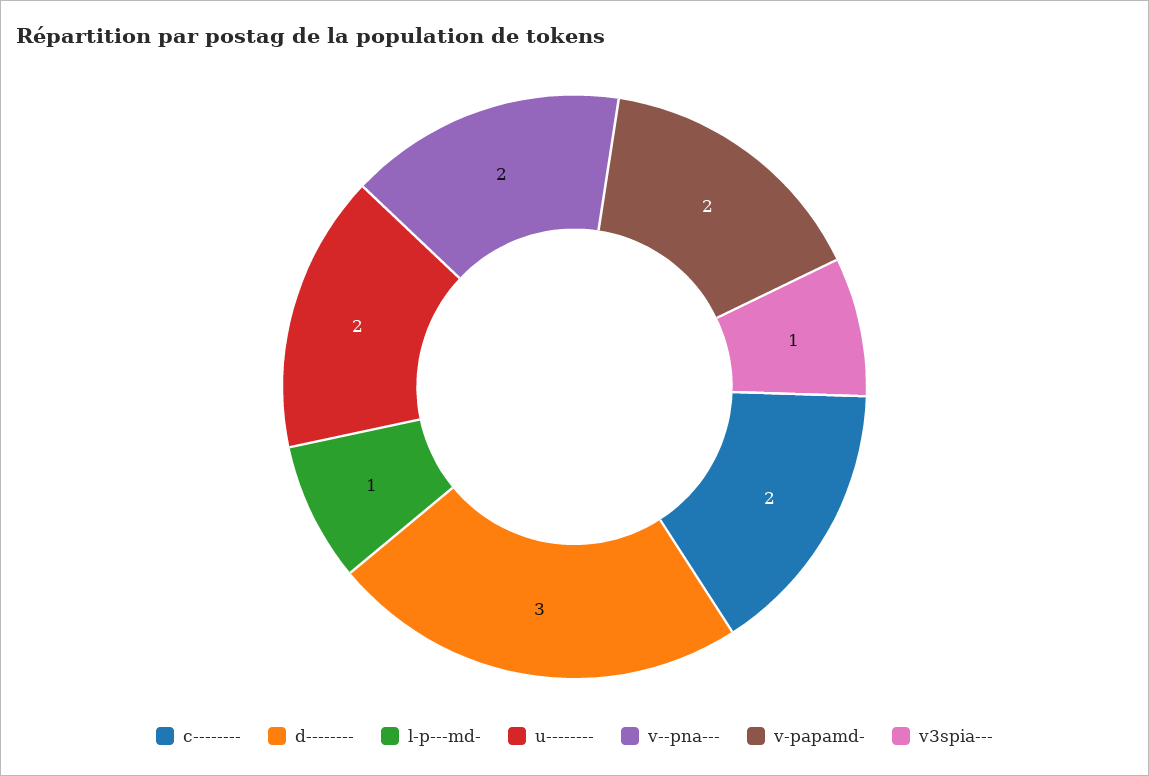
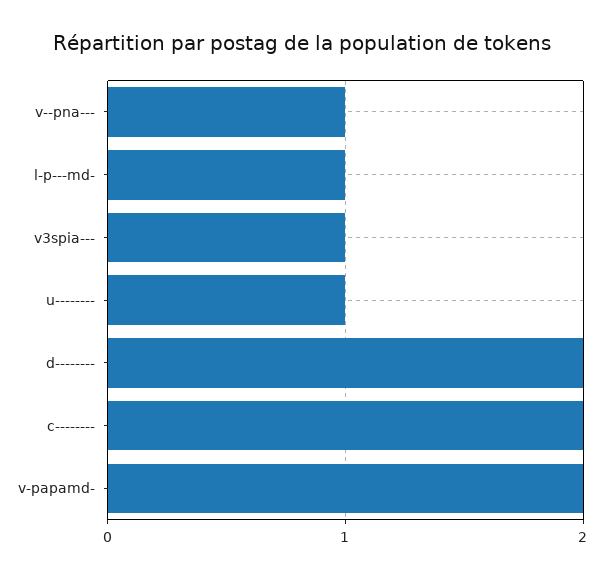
  {
    "c--------": 2,
-   "d--------": 3,
+   "d--------": 2,
    "l-p---md-": 1,
-   "u--------": 2,
+   "u--------": 1,
-   "v--pna---": 2,
+   "v--pna---": 1,
    "v-papamd-": 2,
    "v3spia---": 1
  }

